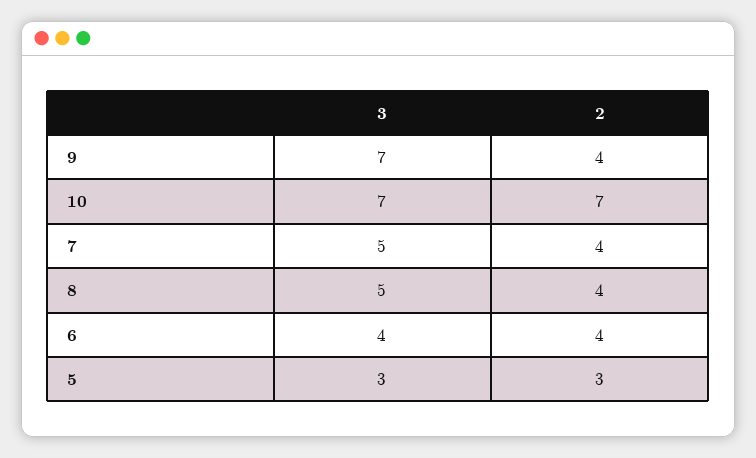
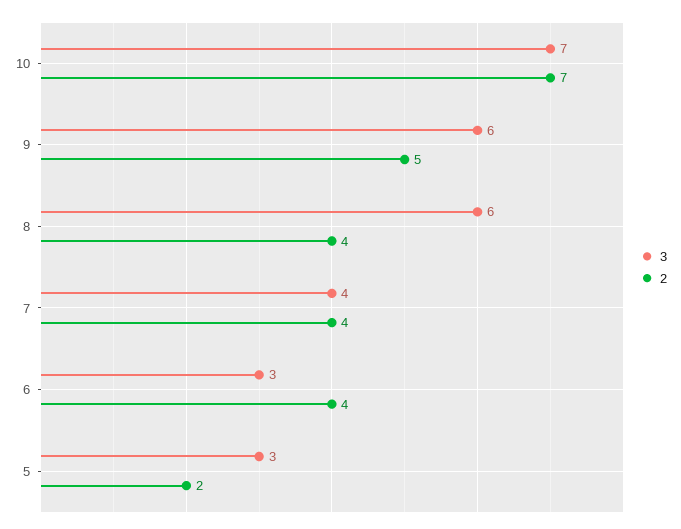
  {
    "3": {
-     "9": 7,
+     "9": 6,
      "10": 7,
-     "7": 5,
+     "7": 4,
-     "8": 5,
+     "8": 6,
-     "6": 4,
+     "6": 3,
      "5": 3
    },
    "2": {
-     "9": 4,
+     "9": 5,
      "10": 7,
      "7": 4,
      "8": 4,
      "6": 4,
-     "5": 3
+     "5": 2
    }
  }

